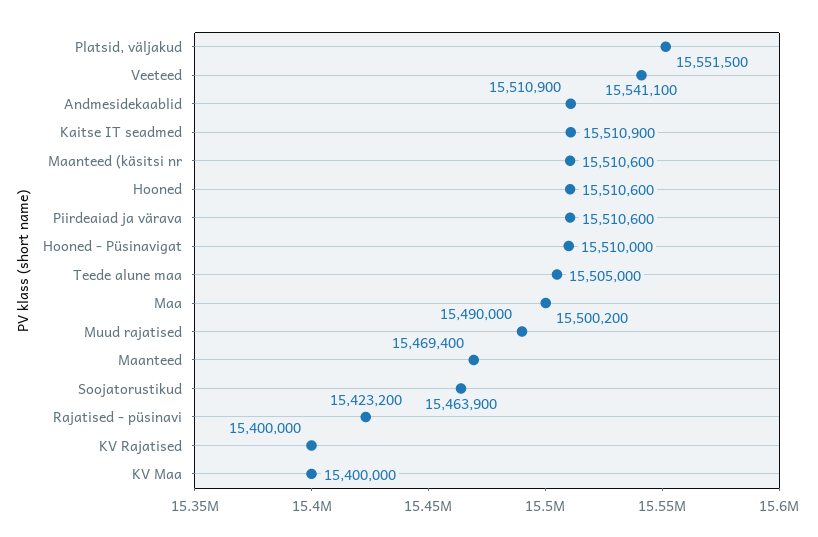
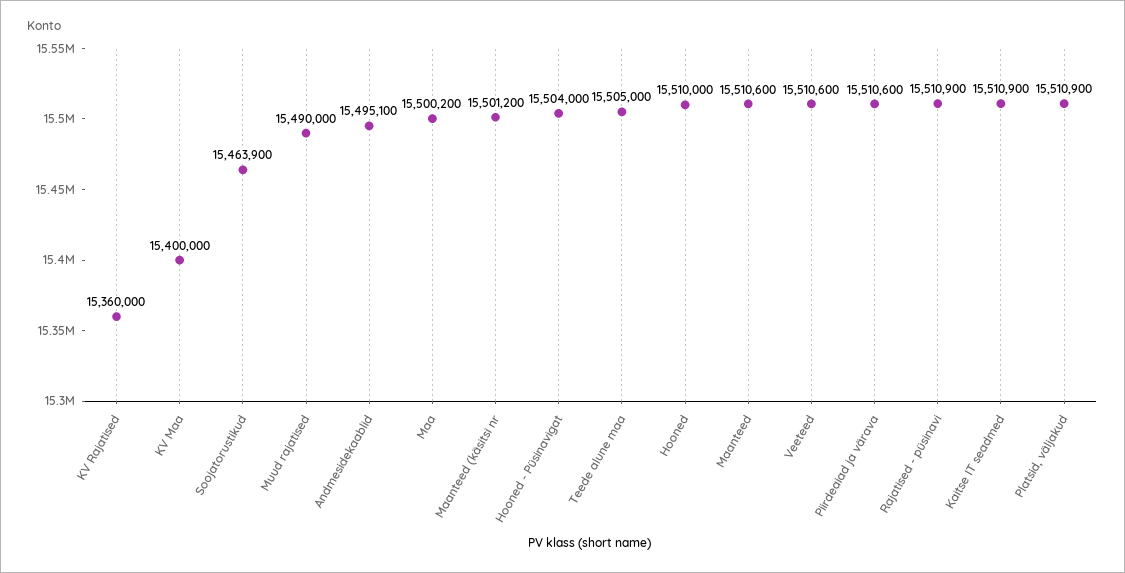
  {
-   "Platsid, väljakud": 15551500,
+   "Platsid, väljakud": 15510900,
-   "Veeteed": 15541100,
+   "Veeteed": 15510600,
-   "Andmesidekaablid": 15510900,
+   "Andmesidekaablid": 15495100,
    "Kaitse IT seadmed": 15510900,
-   "Maanteed (käsitsi nr": 15510600,
+   "Maanteed (käsitsi nr": 15501200,
-   "Hooned": 15510600,
+   "Hooned": 15510000,
    "Piirdeaiad ja värava": 15510600,
-   "Hooned - Püsinavigat": 15510000,
+   "Hooned - Püsinavigat": 15504000,
    "Teede alune maa": 15505000,
    "Maa": 15500200,
    "Muud rajatised": 15490000,
-   "Maanteed": 15469400,
+   "Maanteed": 15510600,
    "Soojatorustikud": 15463900,
-   "Rajatised - püsinavi": 15423200,
+   "Rajatised - püsinavi": 15510900,
-   "KV Rajatised": 15400000,
+   "KV Rajatised": 15360000,
    "KV Maa": 15400000
  }

